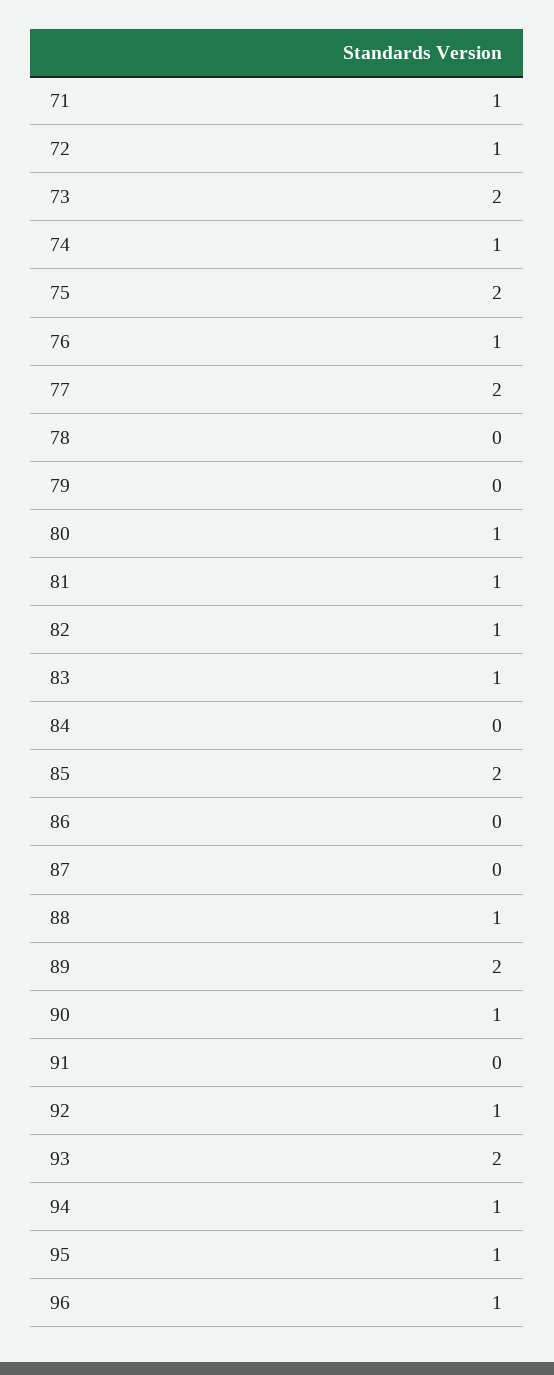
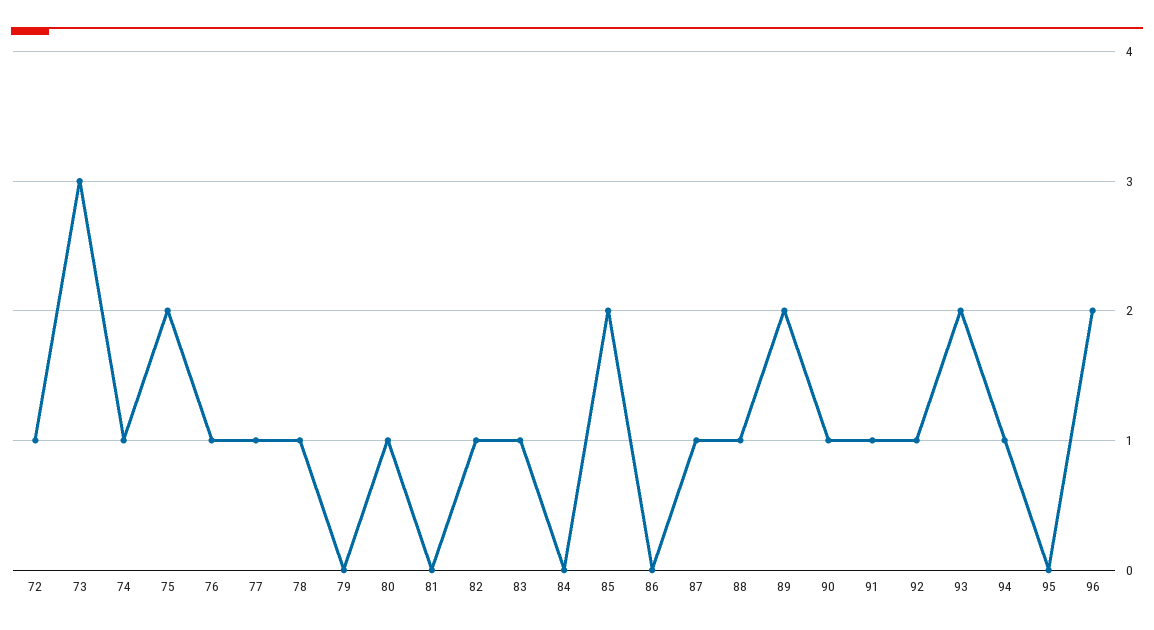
  {
-   "71": 1,
    "72": 1,
-   "73": 2,
+   "73": 3,
    "74": 1,
    "75": 2,
    "76": 1,
-   "77": 2,
+   "77": 1,
-   "78": 0,
+   "78": 1,
    "79": 0,
    "80": 1,
-   "81": 1,
+   "81": 0,
    "82": 1,
    "83": 1,
    "84": 0,
    "85": 2,
    "86": 0,
-   "87": 0,
+   "87": 1,
    "88": 1,
    "89": 2,
    "90": 1,
-   "91": 0,
+   "91": 1,
    "92": 1,
    "93": 2,
    "94": 1,
-   "95": 1,
+   "95": 0,
-   "96": 1
+   "96": 2
  }

